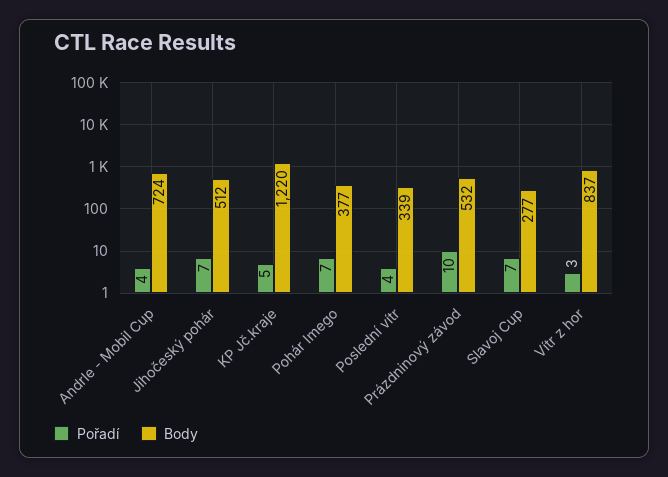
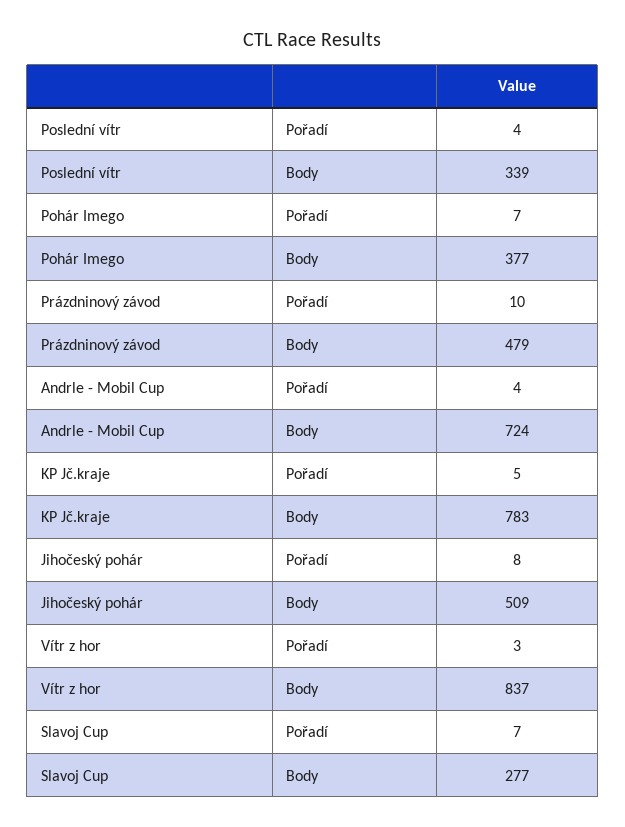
  {
    "Pořadí": {
      "Andrle - Mobil Cup": 4,
-     "Jihočeský pohár": 7,
+     "Jihočeský pohár": 8,
      "KP Jč.kraje": 5,
      "Pohár Imego": 7,
      "Poslední vítr": 4,
      "Prázdninový závod": 10,
      "Slavoj Cup": 7,
      "Vítr z hor": 3
    },
    "Body": {
      "Andrle - Mobil Cup": 724,
-     "Jihočeský pohár": 512,
+     "Jihočeský pohár": 509,
-     "KP Jč.kraje": 1220,
+     "KP Jč.kraje": 783,
      "Pohár Imego": 377,
      "Poslední vítr": 339,
-     "Prázdninový závod": 532,
+     "Prázdninový závod": 479,
      "Slavoj Cup": 277,
      "Vítr z hor": 837
    }
  }

